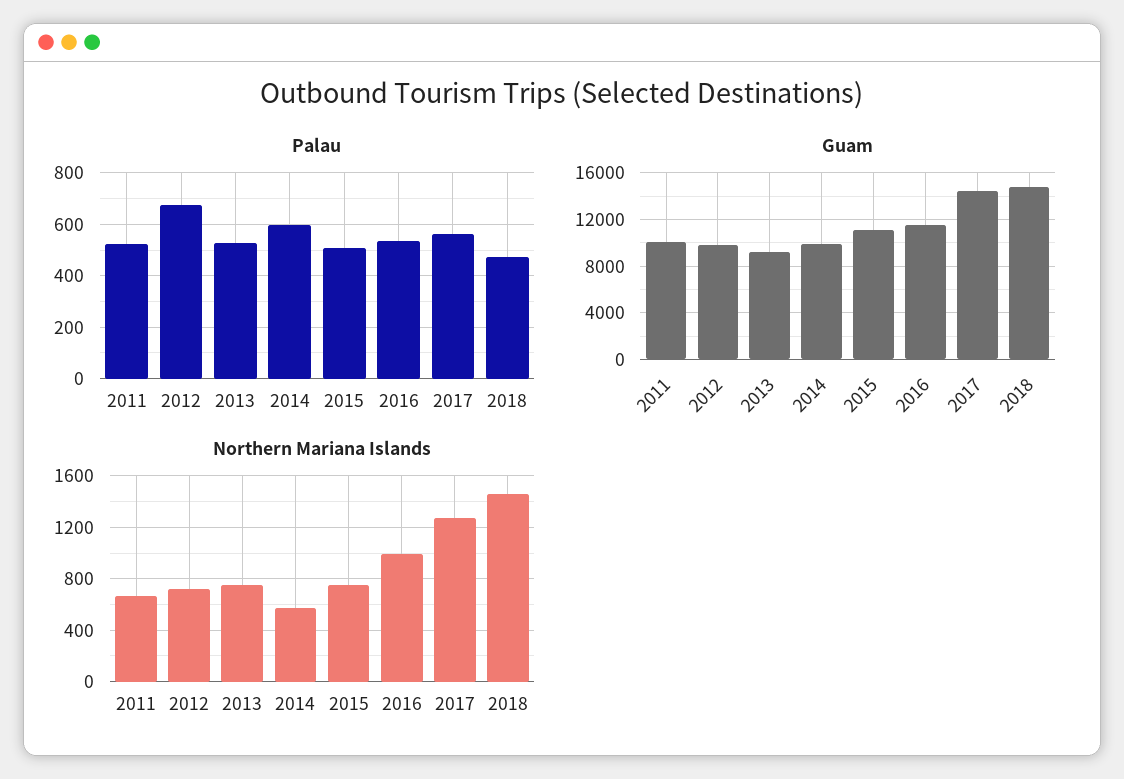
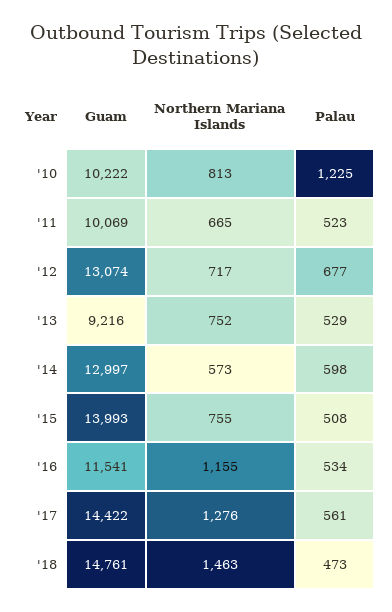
  {
    "Palau": {
      "2011": 523,
      "2012": 677,
      "2013": 529,
      "2014": 598,
      "2015": 508,
      "2016": 534,
      "2017": 561,
-     "2018": 473
+     "2018": 473,
+     "'10": 1225
    },
    "Guam": {
      "2011": 10069,
-     "2012": 10000,
+     "2012": 13074,
      "2013": 9216,
-     "2014": 10000,
+     "2014": 12997,
-     "2015": 11000,
+     "2015": 13993,
      "2016": 11541,
      "2017": 14422,
-     "2018": 14761
+     "2018": 14761,
+     "'10": 10222
    },
    "Northern Mariana Islands": {
      "2011": 665,
      "2012": 717,
      "2013": 752,
      "2014": 573,
      "2015": 755,
-     "2016": 1000,
+     "2016": 1155,
      "2017": 1276,
-     "2018": 1463
+     "2018": 1463,
+     "'10": 813
    }
  }

